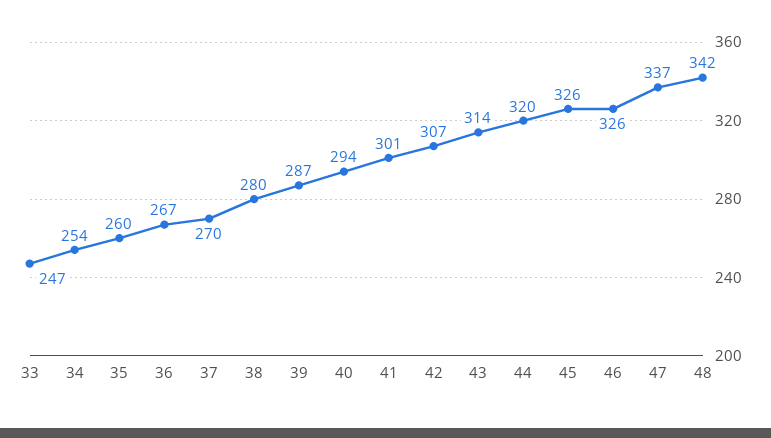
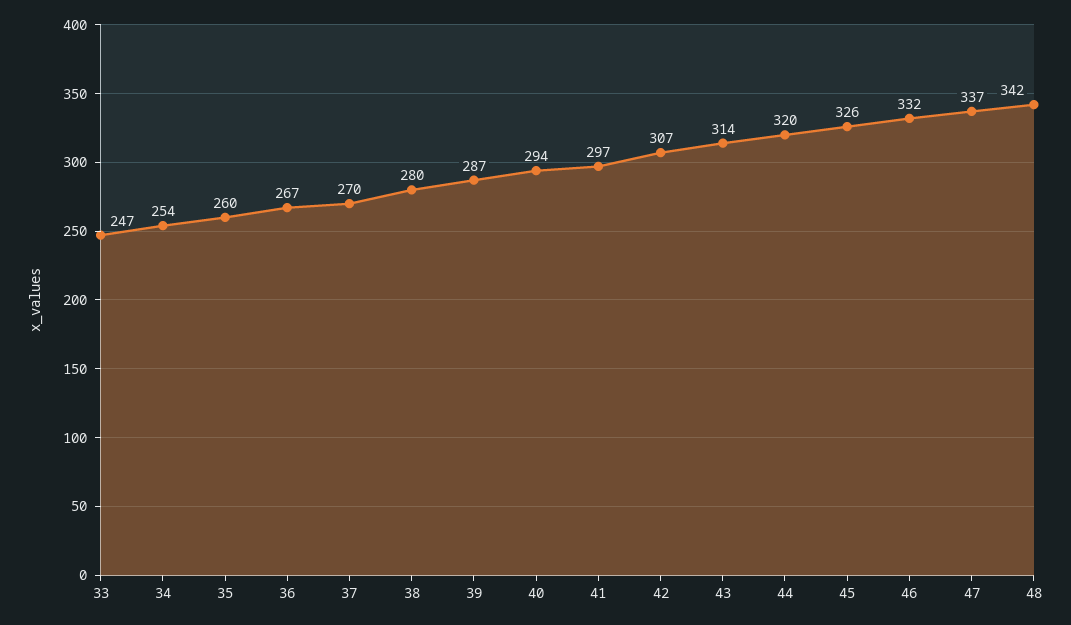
  {
    "33": 247,
    "34": 254,
    "35": 260,
    "36": 267,
    "37": 270,
    "38": 280,
    "39": 287,
    "40": 294,
-   "41": 301,
+   "41": 297,
    "42": 307,
    "43": 314,
    "44": 320,
    "45": 326,
-   "46": 326,
+   "46": 332,
    "47": 337,
    "48": 342
  }

